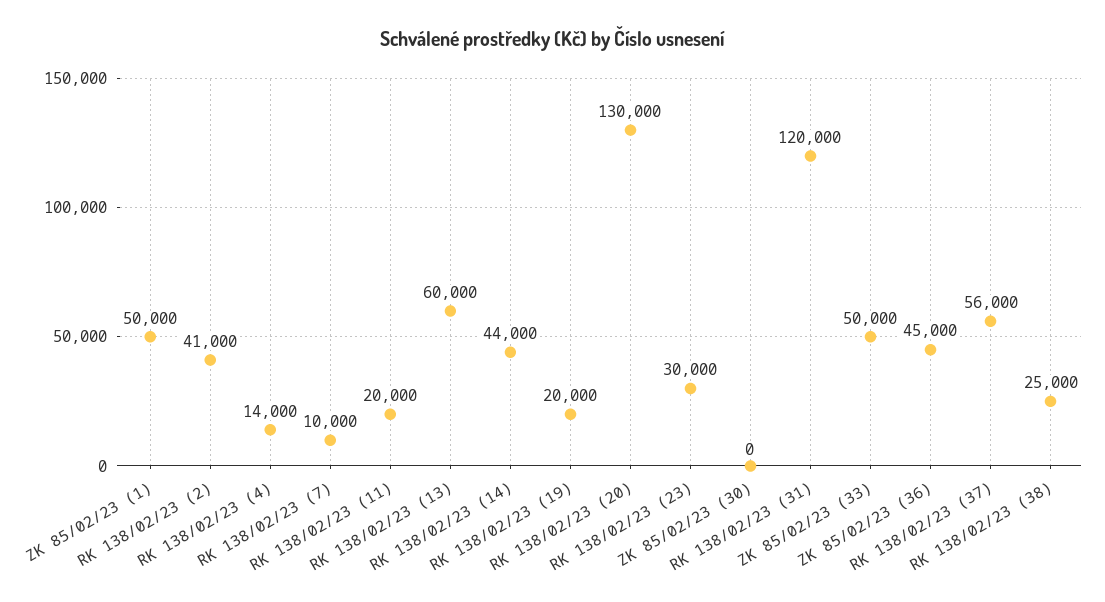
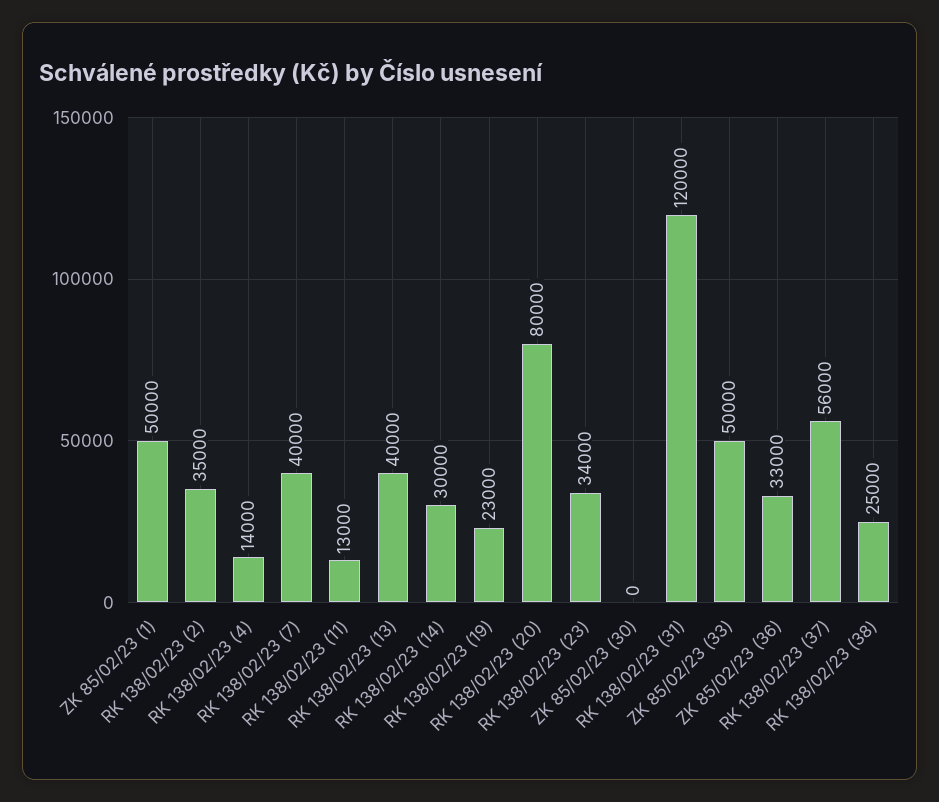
  {
    "ZK 85/02/23 (1)": 50000,
-   "RK 138/02/23 (2)": 41000,
+   "RK 138/02/23 (2)": 35000,
    "RK 138/02/23 (4)": 14000,
-   "RK 138/02/23 (7)": 10000,
+   "RK 138/02/23 (7)": 40000,
-   "RK 138/02/23 (11)": 20000,
+   "RK 138/02/23 (11)": 13000,
-   "RK 138/02/23 (13)": 60000,
+   "RK 138/02/23 (13)": 40000,
-   "RK 138/02/23 (14)": 44000,
+   "RK 138/02/23 (14)": 30000,
-   "RK 138/02/23 (19)": 20000,
+   "RK 138/02/23 (19)": 23000,
-   "RK 138/02/23 (20)": 130000,
+   "RK 138/02/23 (20)": 80000,
-   "RK 138/02/23 (23)": 30000,
+   "RK 138/02/23 (23)": 34000,
    "ZK 85/02/23 (30)": 0,
    "RK 138/02/23 (31)": 120000,
    "ZK 85/02/23 (33)": 50000,
-   "ZK 85/02/23 (36)": 45000,
+   "ZK 85/02/23 (36)": 33000,
    "RK 138/02/23 (37)": 56000,
    "RK 138/02/23 (38)": 25000
  }

